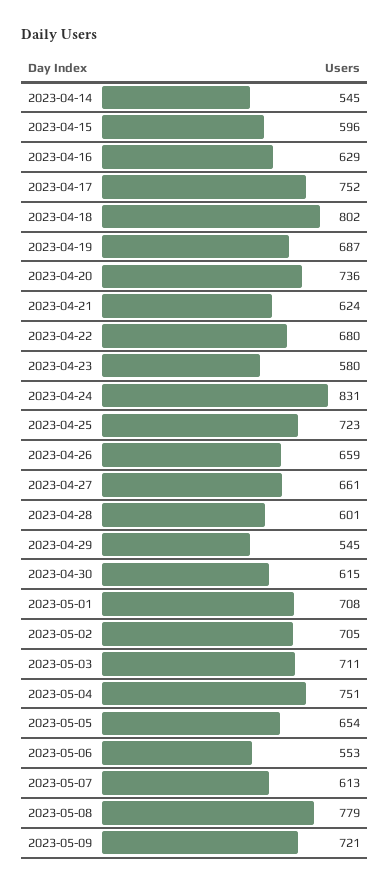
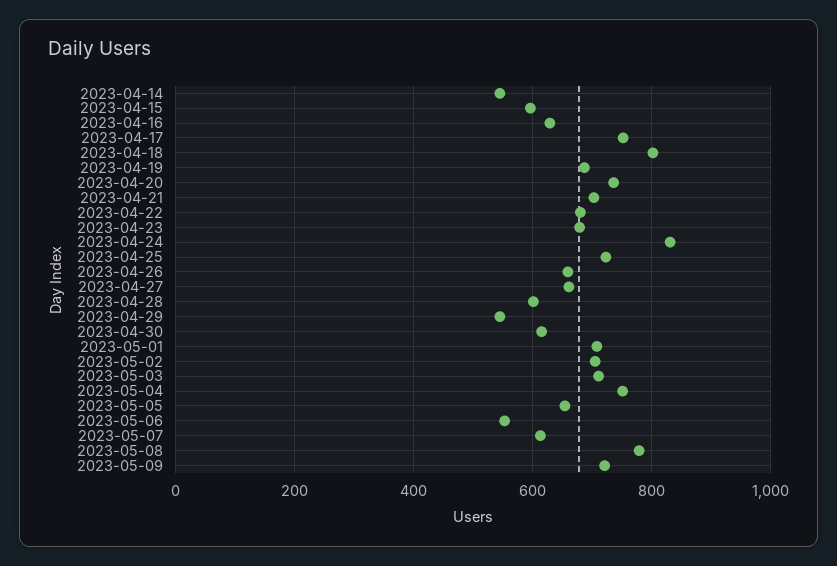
  {
    "2023-04-14": 545,
    "2023-04-15": 596,
    "2023-04-16": 629,
    "2023-04-17": 752,
    "2023-04-18": 802,
    "2023-04-19": 687,
    "2023-04-20": 736,
-   "2023-04-21": 624,
+   "2023-04-21": 700,
    "2023-04-22": 680,
-   "2023-04-23": 580,
+   "2023-04-23": 680,
    "2023-04-24": 831,
    "2023-04-25": 723,
    "2023-04-26": 659,
    "2023-04-27": 661,
    "2023-04-28": 601,
    "2023-04-29": 545,
    "2023-04-30": 615,
    "2023-05-01": 708,
    "2023-05-02": 705,
    "2023-05-03": 711,
    "2023-05-04": 751,
    "2023-05-05": 654,
    "2023-05-06": 553,
    "2023-05-07": 613,
    "2023-05-08": 779,
    "2023-05-09": 721
  }

